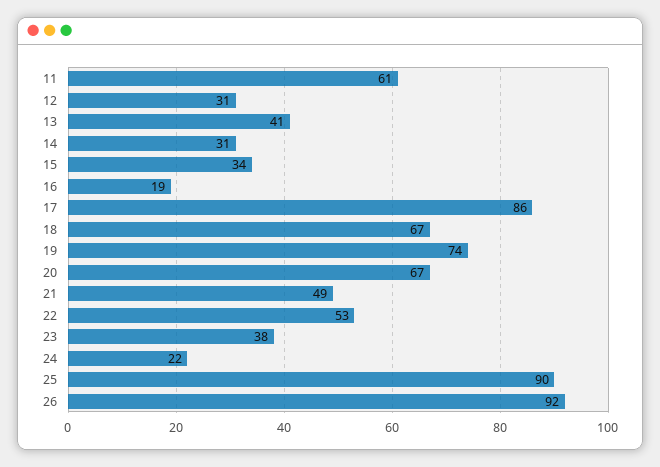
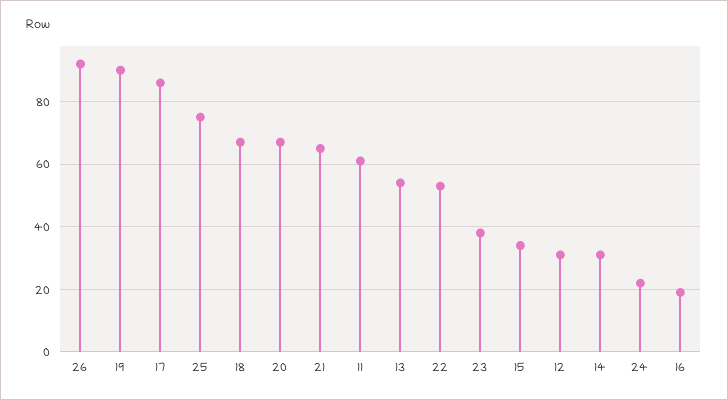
  {
    "11": 61,
    "12": 31,
-   "13": 41,
+   "13": 55,
    "14": 31,
    "15": 34,
    "16": 19,
    "17": 86,
    "18": 67,
-   "19": 74,
+   "19": 90,
    "20": 67,
-   "21": 49,
+   "21": 65,
    "22": 53,
    "23": 38,
    "24": 22,
-   "25": 90,
+   "25": 75,
    "26": 92
  }

